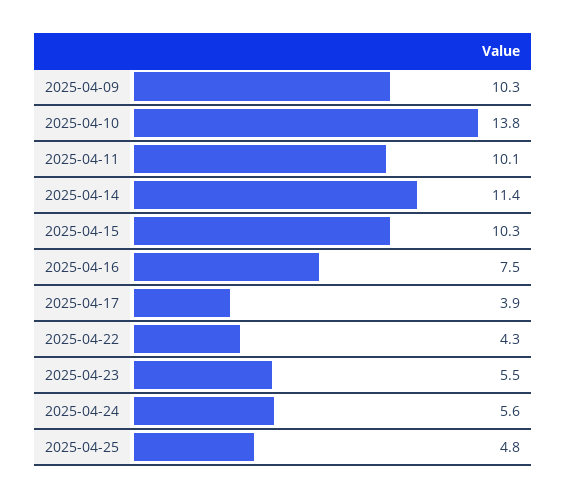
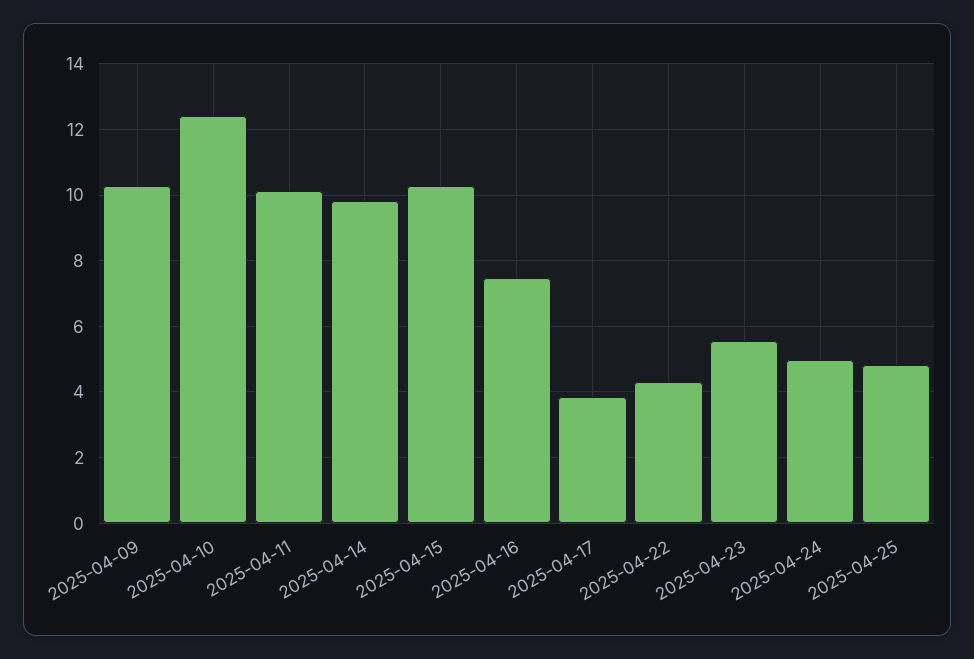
  {
    "2025-04-09": 10.3,
-   "2025-04-10": 13.8,
+   "2025-04-10": 12.4,
    "2025-04-11": 10.1,
-   "2025-04-14": 11.4,
+   "2025-04-14": 9.8,
    "2025-04-15": 10.3,
    "2025-04-16": 7.5,
    "2025-04-17": 3.9,
    "2025-04-22": 4.3,
    "2025-04-23": 5.5,
-   "2025-04-24": 5.6,
+   "2025-04-24": 5,
    "2025-04-25": 4.8
  }

